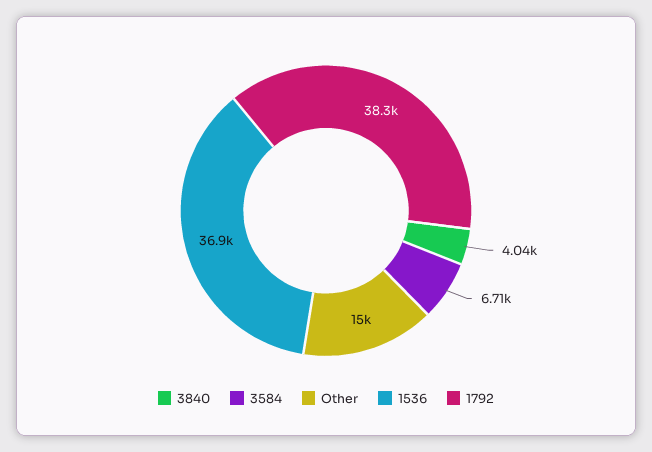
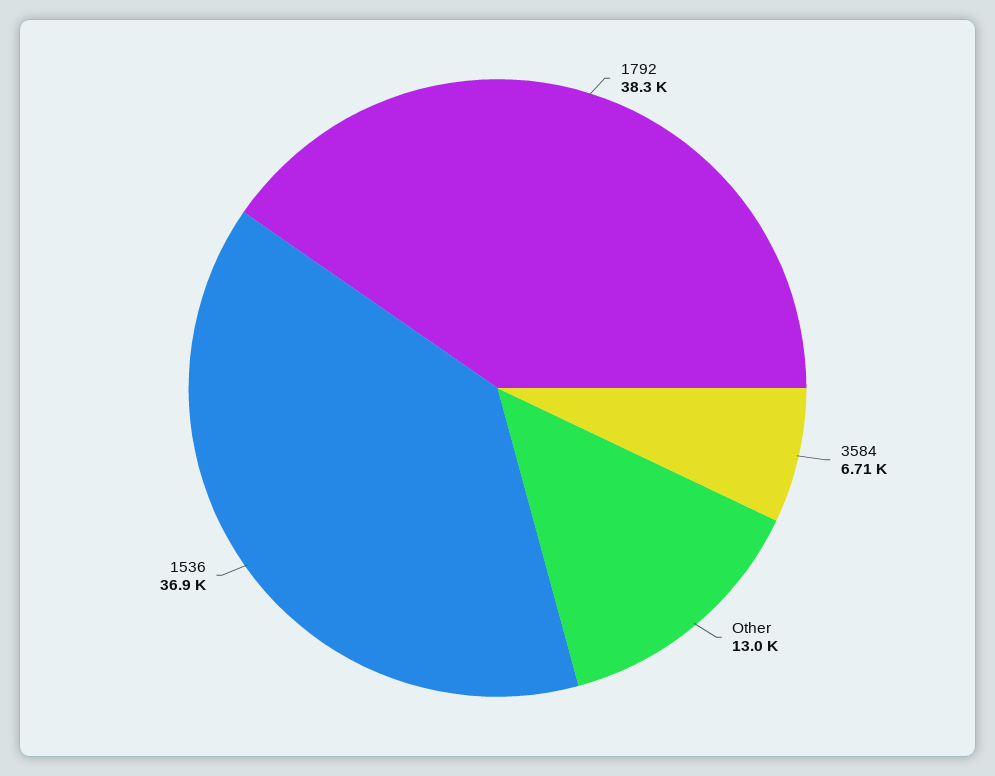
  {
-   "3840": 4040,
    "3584": 6710,
-   "Other": 15000,
+   "Other": 13000,
    "1536": 36900,
    "1792": 38300
  }

